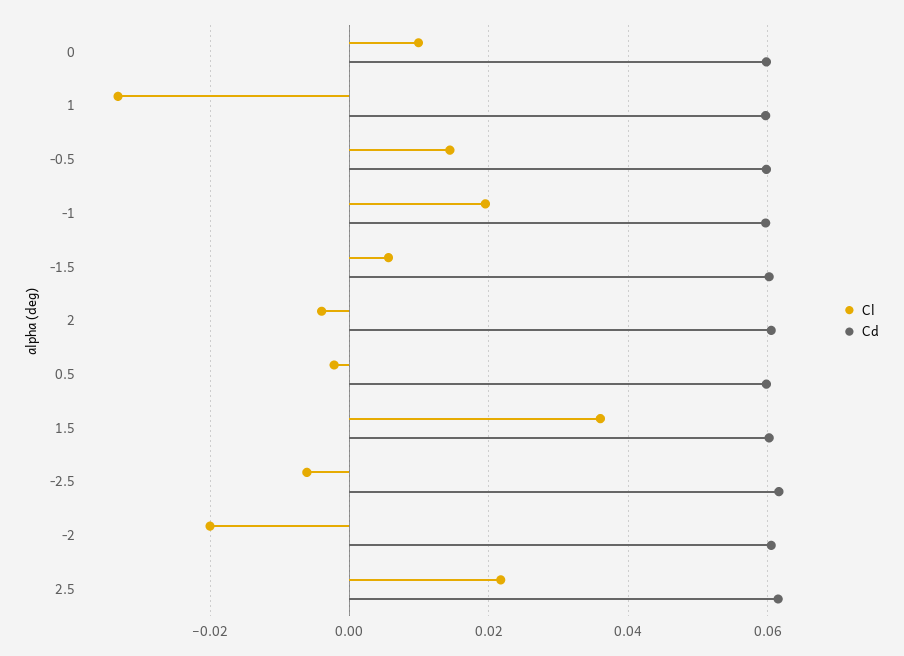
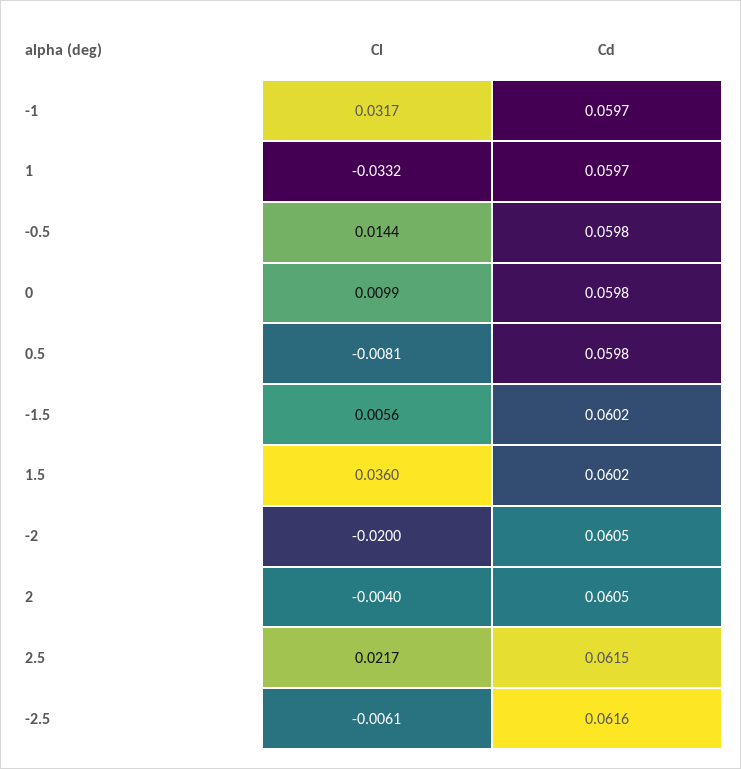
  {
    "Cl": {
      "0": 0.0099,
      "1": -0.0332,
      "-0.5": 0.0144,
-     "-1": 0.02,
+     "-1": 0.0317,
      "-1.5": 0.0056,
      "2": -0.004,
-     "0.5": -0.002,
+     "0.5": -0.0081,
      "1.5": 0.036,
      "-2.5": -0.0061,
      "-2": -0.02,
      "2.5": 0.0217
    },
    "Cd": {
      "0": 0.0598,
      "1": 0.0597,
      "-0.5": 0.0598,
      "-1": 0.0597,
      "-1.5": 0.0602,
      "2": 0.0605,
      "0.5": 0.0598,
      "1.5": 0.0602,
      "-2.5": 0.0616,
      "-2": 0.0605,
      "2.5": 0.0615
    }
  }

